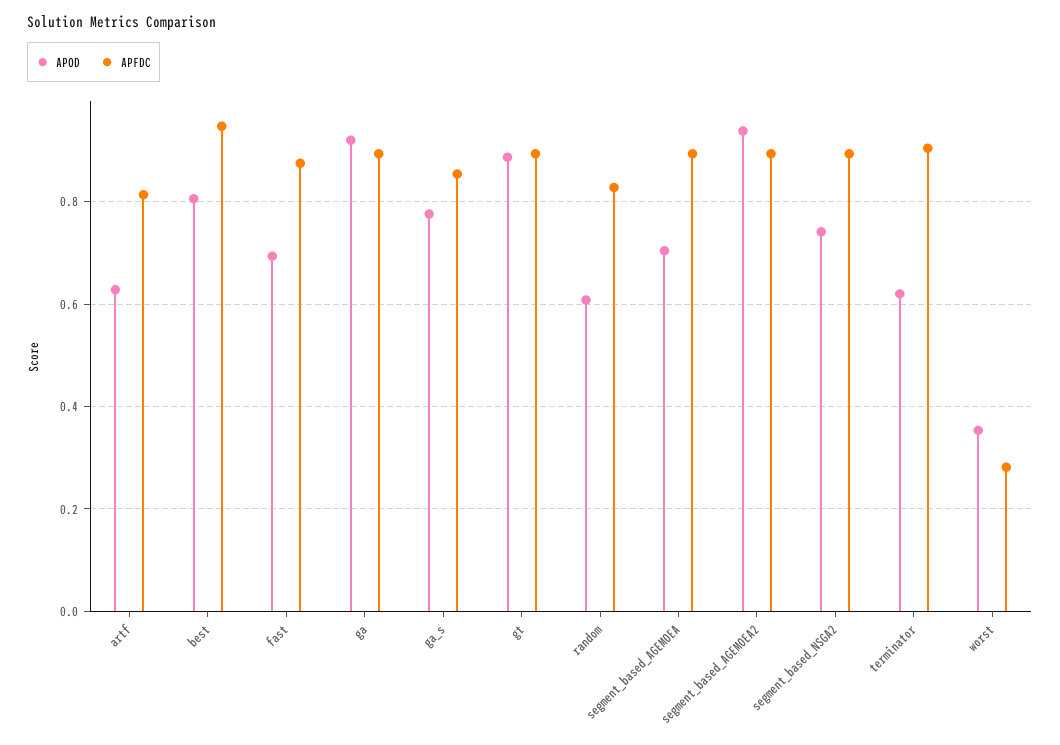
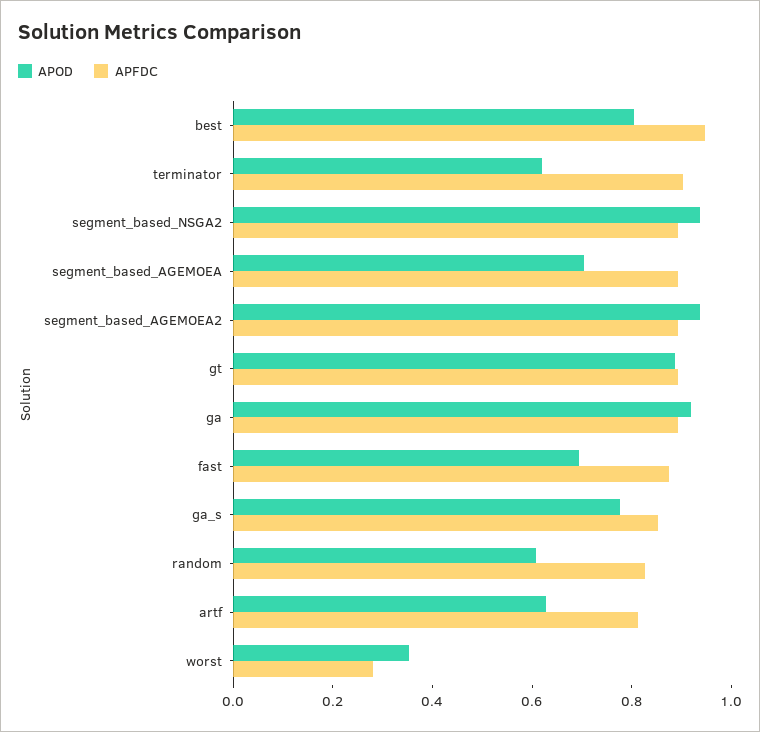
  {
    "APOD": {
      "artf": 0.62,
      "best": 0.8,
      "fast": 0.7,
      "ga": 0.92,
      "ga_s": 0.78,
      "gt": 0.88,
      "random": 0.6,
      "segment_based_AGEMOEA": 0.7,
      "segment_based_AGEMOEA2": 0.94,
-     "segment_based_NSGA2": 0.74,
+     "segment_based_NSGA2": 0.95,
      "terminator": 0.62,
      "worst": 0.36
    },
    "APFDC": {
      "artf": 0.82,
      "best": 0.94,
      "fast": 0.88,
      "ga": 0.9,
      "ga_s": 0.86,
      "gt": 0.9,
      "random": 0.82,
      "segment_based_AGEMOEA": 0.9,
      "segment_based_AGEMOEA2": 0.9,
      "segment_based_NSGA2": 0.9,
      "terminator": 0.9,
      "worst": 0.28
    }
  }

